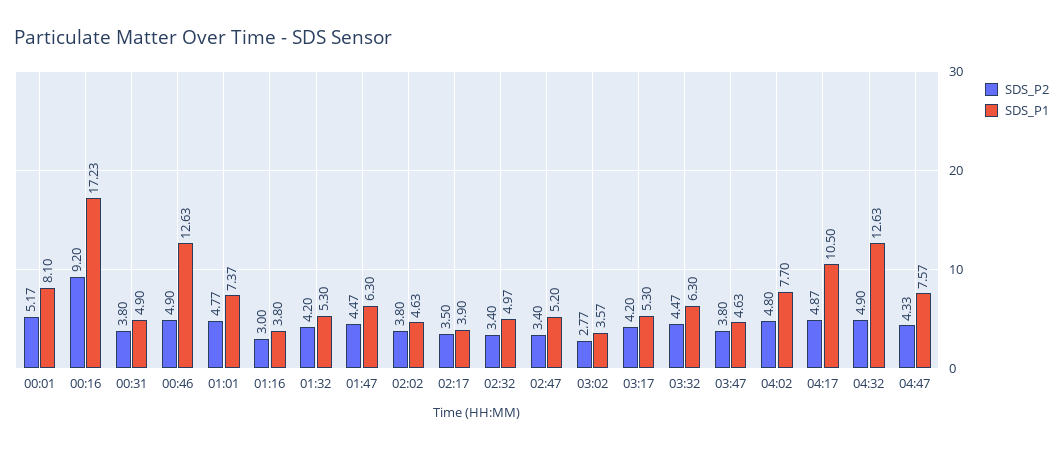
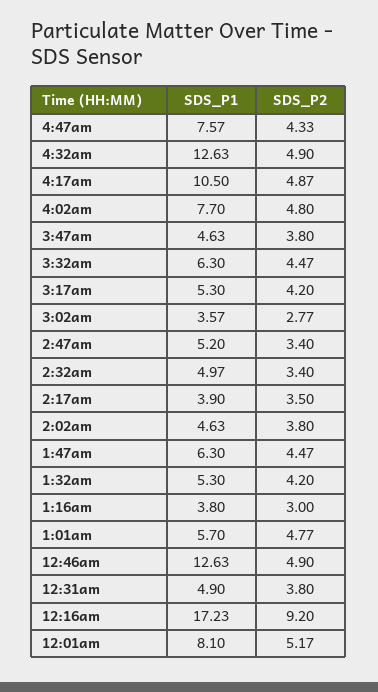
  {
    "SDS_P2": {
      "00:01": 5.17,
      "00:16": 9.2,
      "00:31": 3.8,
      "00:46": 4.9,
      "01:01": 4.77,
      "01:16": 3,
      "01:32": 4.2,
      "01:47": 4.47,
      "02:02": 3.8,
      "02:17": 3.5,
      "02:32": 3.4,
      "02:47": 3.4,
      "03:02": 2.77,
      "03:17": 4.2,
      "03:32": 4.47,
      "03:47": 3.8,
      "04:02": 4.8,
      "04:17": 4.87,
      "04:32": 4.9,
      "04:47": 4.33
    },
    "SDS_P1": {
      "00:01": 8.1,
      "00:16": 17.23,
      "00:31": 4.9,
      "00:46": 12.63,
-     "01:01": 7.37,
+     "01:01": 5.7,
      "01:16": 3.8,
      "01:32": 5.3,
      "01:47": 6.3,
      "02:02": 4.63,
      "02:17": 3.9,
      "02:32": 4.97,
      "02:47": 5.2,
      "03:02": 3.57,
      "03:17": 5.3,
      "03:32": 6.3,
      "03:47": 4.63,
      "04:02": 7.7,
      "04:17": 10.5,
      "04:32": 12.63,
      "04:47": 7.57
    }
  }

